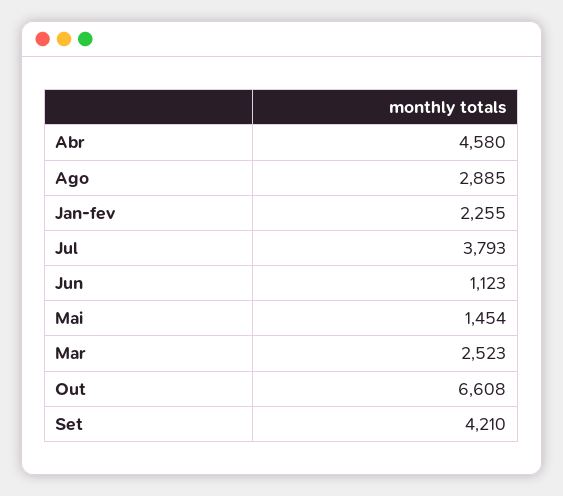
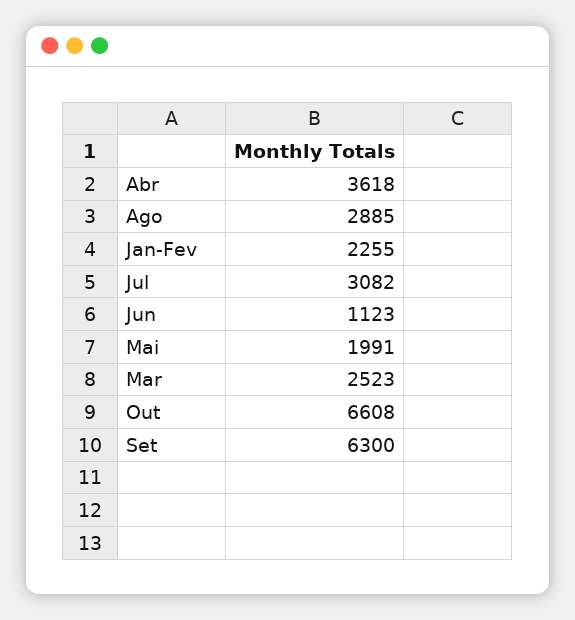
  {
-   "Abr": 4580,
+   "Abr": 3618,
    "Ago": 2885,
    "Jan-fev": 2255,
-   "Jul": 3793,
+   "Jul": 3082,
    "Jun": 1123,
-   "Mai": 1454,
+   "Mai": 1991,
    "Mar": 2523,
    "Out": 6608,
-   "Set": 4210
+   "Set": 6300
  }

